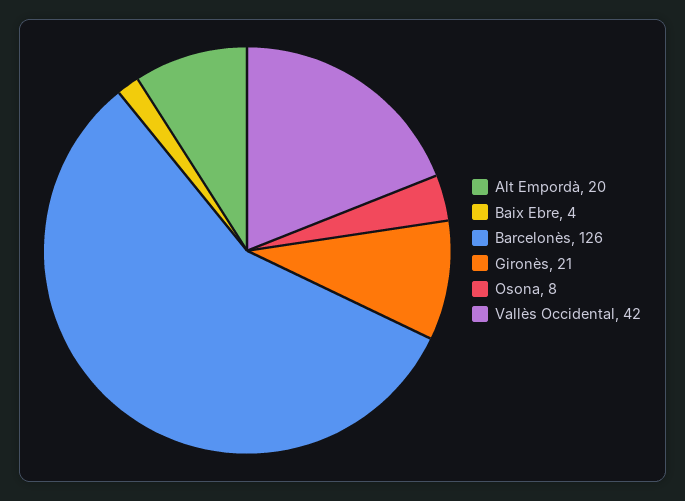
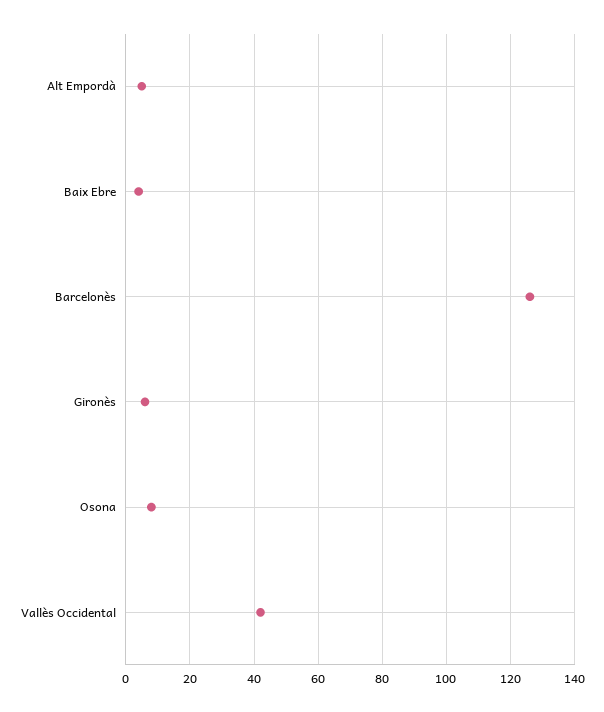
  {
-   "Alt Empordà": 20,
+   "Alt Empordà": 5,
    "Baix Ebre": 4,
    "Barcelonès": 126,
-   "Gironès": 21,
+   "Gironès": 5,
    "Osona": 8,
    "Vallès Occidental": 42
  }

